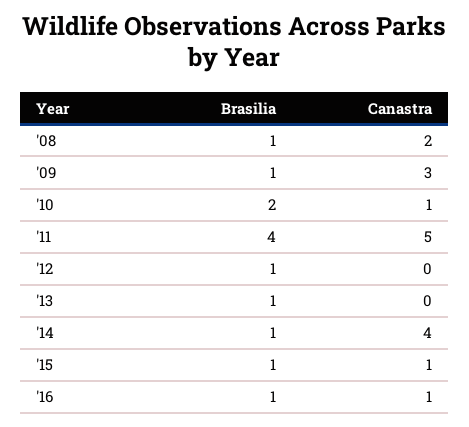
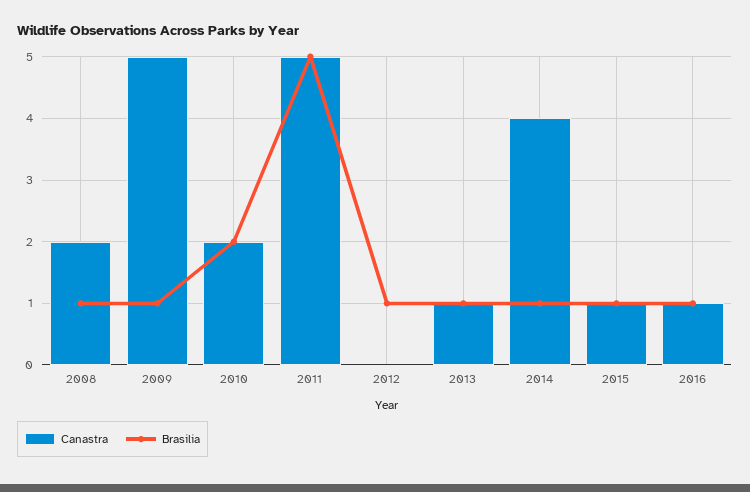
  {
    "Brasilia": {
      "'08": 1,
      "'09": 1,
      "'10": 2,
-     "'11": 4,
+     "'11": 5,
      "'12": 1,
      "'13": 1,
      "'14": 1,
      "'15": 1,
      "'16": 1
    },
    "Canastra": {
      "'08": 2,
-     "'09": 3,
+     "'09": 5,
-     "'10": 1,
+     "'10": 2,
      "'11": 5,
      "'12": 0,
-     "'13": 0,
+     "'13": 1,
      "'14": 4,
      "'15": 1,
      "'16": 1
    }
  }

